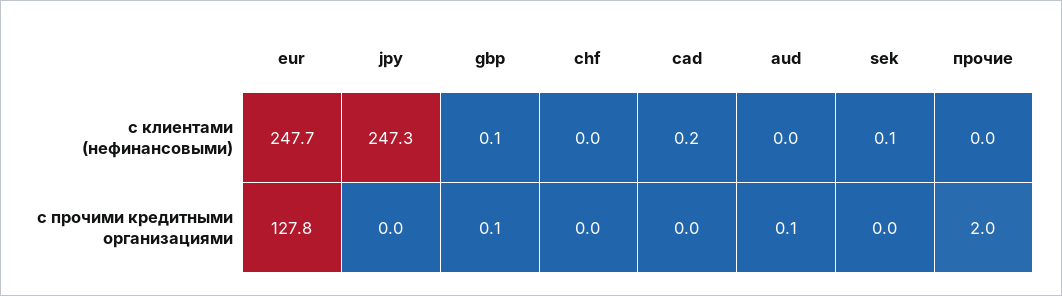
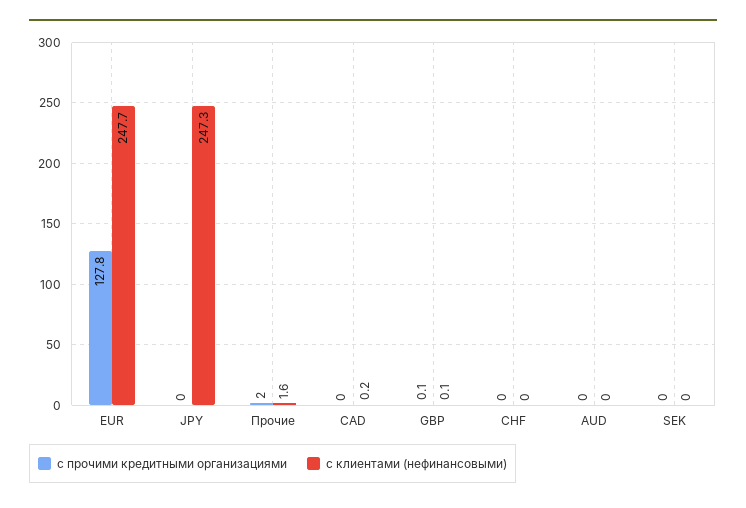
  {
    "с клиентами (нефинансовыми)": {
      "eur": 247.7,
      "jpy": 247.3,
      "gbp": 0.1,
      "chf": 0,
      "cad": 0.2,
      "aud": 0,
-     "sek": 0.1,
+     "sek": 0,
-     "прочие": 0
+     "прочие": 1.6
    },
    "с прочими кредитными организациями": {
      "eur": 127.8,
      "jpy": 0,
      "gbp": 0.1,
      "chf": 0,
      "cad": 0,
-     "aud": 0.1,
+     "aud": 0,
      "sek": 0,
      "прочие": 2
    }
  }

